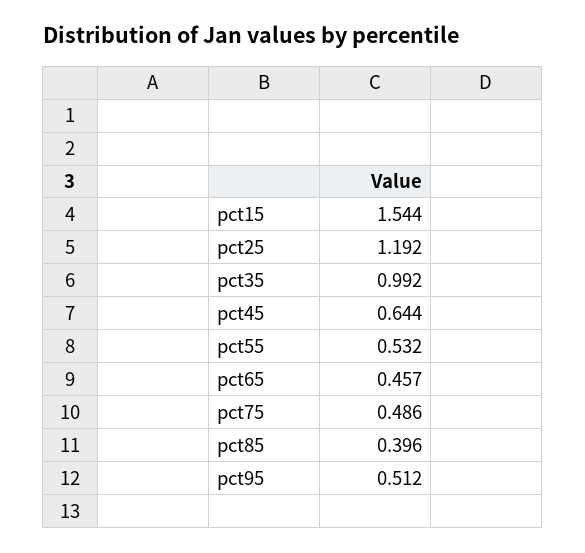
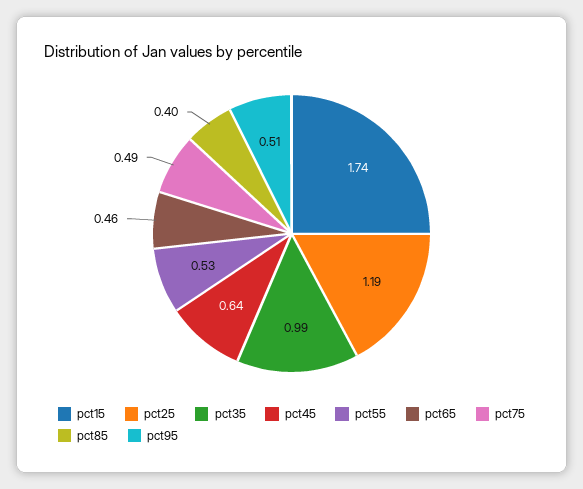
  {
-   "pct15": 1.544,
+   "pct15": 1.74,
    "pct25": 1.192,
    "pct35": 0.992,
    "pct45": 0.644,
    "pct55": 0.532,
    "pct65": 0.457,
    "pct75": 0.486,
    "pct85": 0.396,
    "pct95": 0.512
  }

